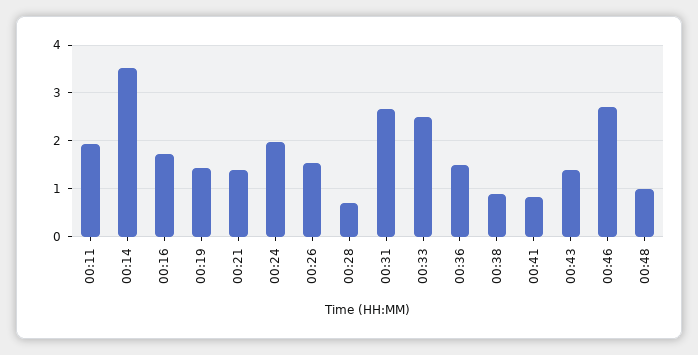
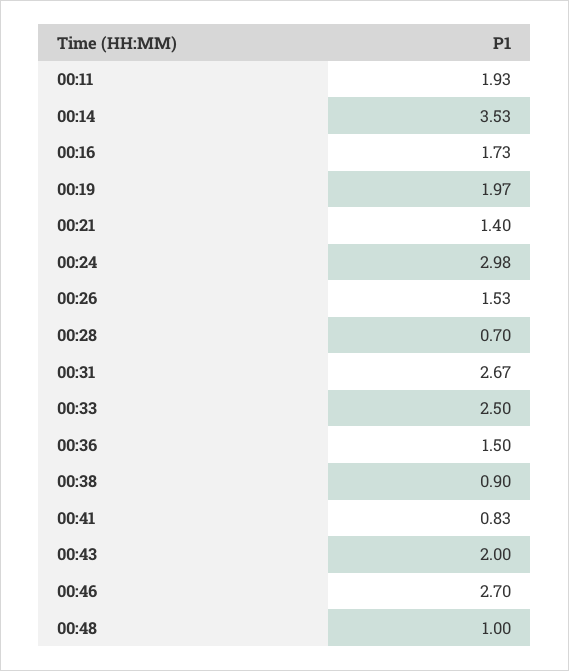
  {
    "00:11": 1.93,
    "00:14": 3.53,
    "00:16": 1.73,
-   "00:19": 1.4,
+   "00:19": 1.97,
    "00:21": 1.4,
-   "00:24": 2,
+   "00:24": 2.98,
    "00:26": 1.53,
    "00:28": 0.7,
    "00:31": 2.67,
    "00:33": 2.5,
    "00:36": 1.5,
    "00:38": 0.9,
    "00:41": 0.83,
-   "00:43": 1.4,
+   "00:43": 2,
    "00:46": 2.7,
    "00:48": 1
  }

